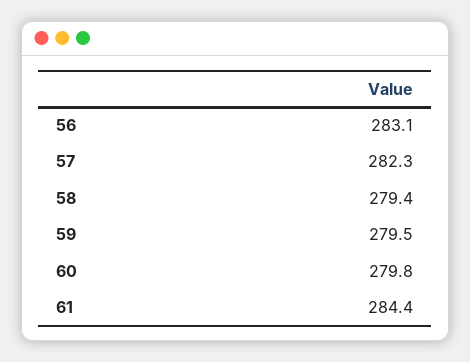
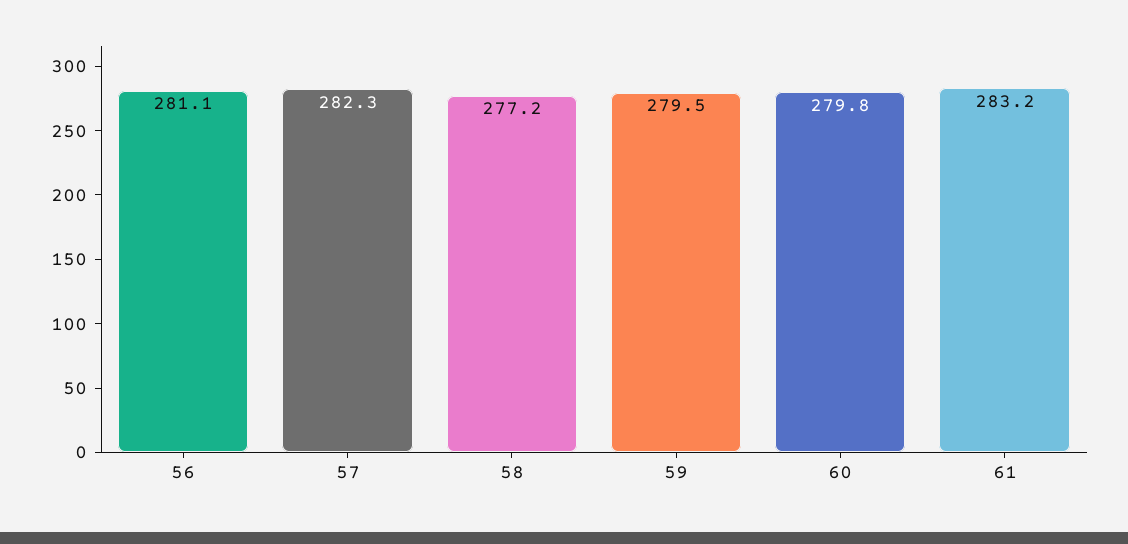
  {
-   "56": 283.1,
+   "56": 281.1,
    "57": 282.3,
-   "58": 279.4,
+   "58": 277.2,
    "59": 279.5,
    "60": 279.8,
-   "61": 284.4
+   "61": 283.2
  }

